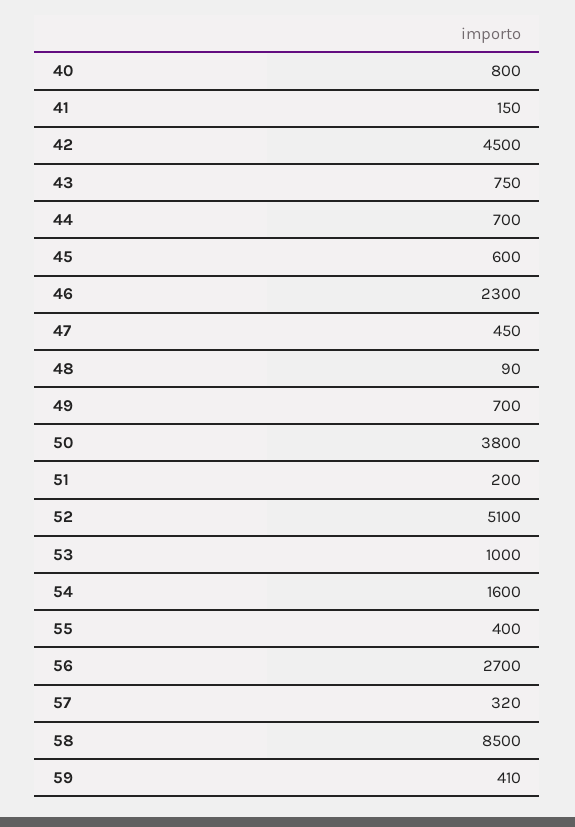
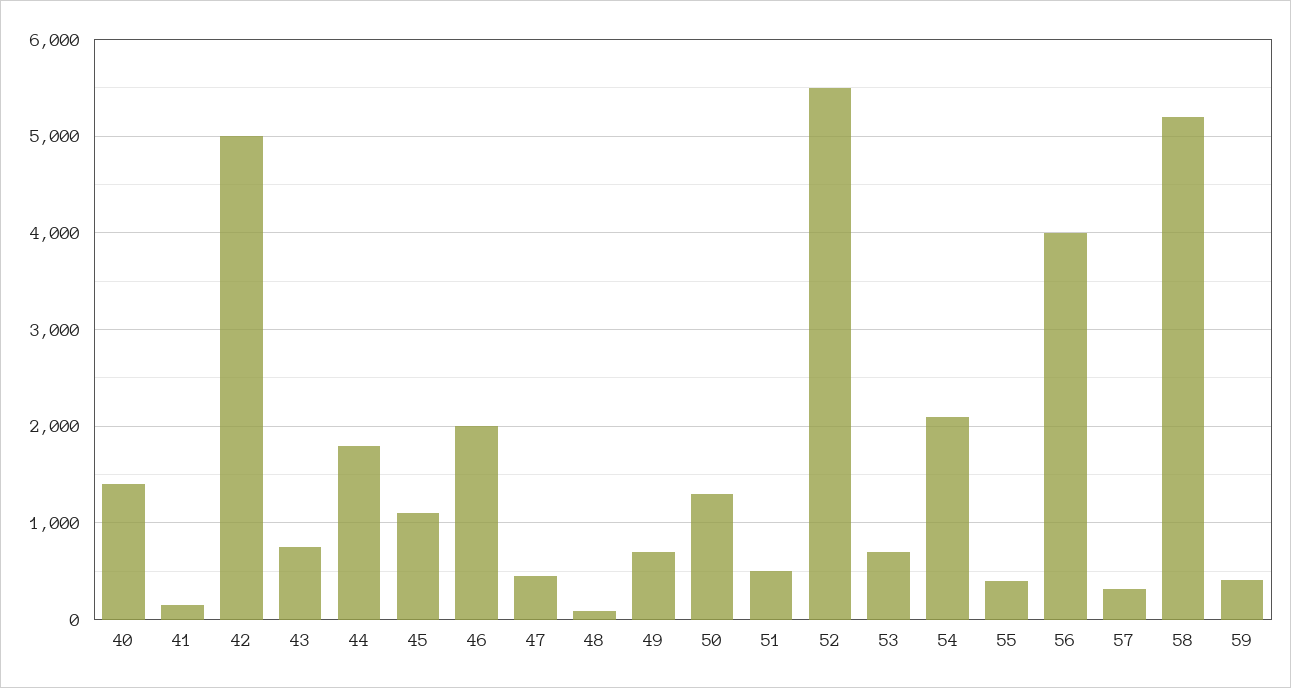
  {
-   "40": 800,
+   "40": 1400,
    "41": 150,
-   "42": 4500,
+   "42": 5000,
    "43": 750,
-   "44": 700,
+   "44": 1800,
-   "45": 600,
+   "45": 1100,
-   "46": 2300,
+   "46": 2000,
    "47": 450,
    "48": 90,
    "49": 700,
-   "50": 3800,
+   "50": 1300,
-   "51": 200,
+   "51": 500,
-   "52": 5100,
+   "52": 5500,
-   "53": 1000,
+   "53": 700,
-   "54": 1600,
+   "54": 2100,
    "55": 400,
-   "56": 2700,
+   "56": 4000,
    "57": 320,
-   "58": 8500,
+   "58": 5200,
    "59": 410
  }

